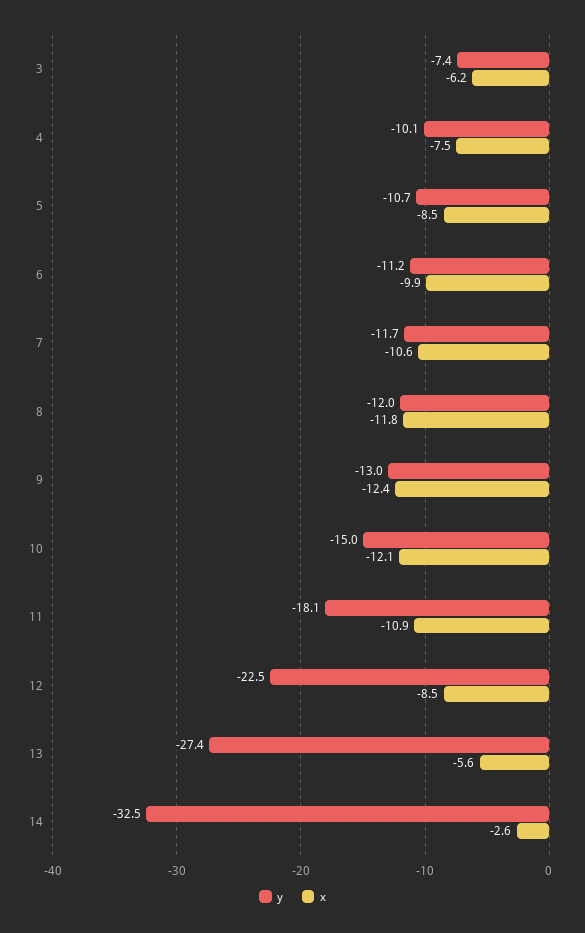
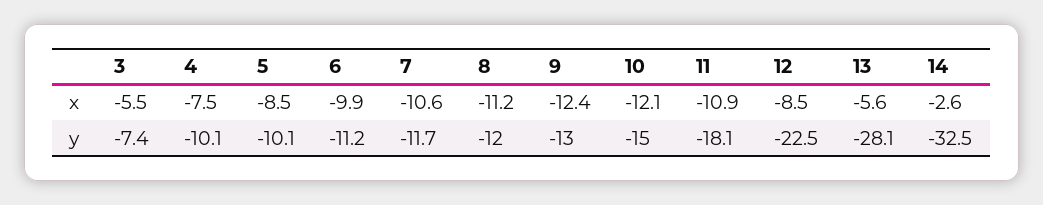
  {
    "y": {
      "3": -7.4,
      "4": -10.1,
-     "5": -10.7,
+     "5": -10.1,
      "6": -11.2,
      "7": -11.7,
      "8": -12,
      "9": -13,
      "10": -15,
      "11": -18.1,
      "12": -22.5,
-     "13": -27.4,
+     "13": -28.1,
      "14": -32.5
    },
    "x": {
-     "3": -6.2,
+     "3": -5.5,
      "4": -7.5,
      "5": -8.5,
      "6": -9.9,
      "7": -10.6,
-     "8": -11.8,
+     "8": -11.2,
      "9": -12.4,
      "10": -12.1,
      "11": -10.9,
      "12": -8.5,
      "13": -5.6,
      "14": -2.6
    }
  }

